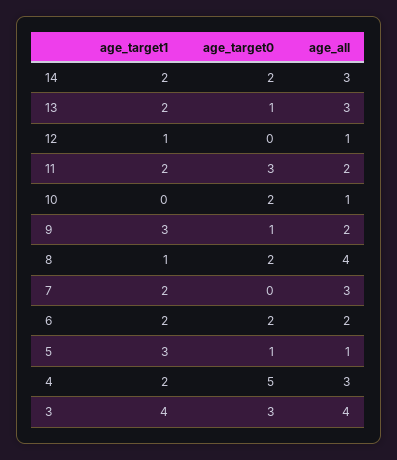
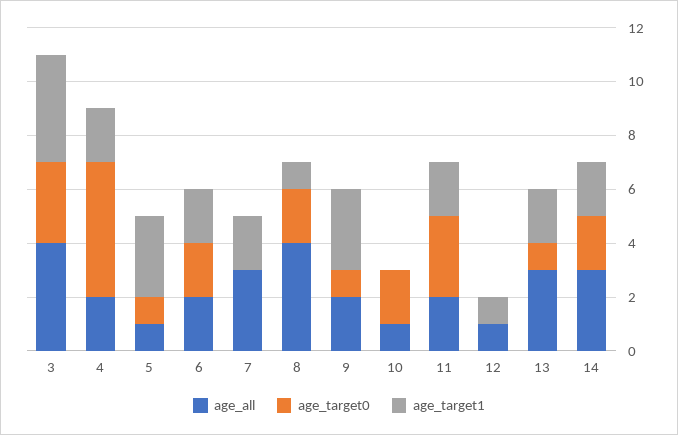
  {
    "age_target1": {
      "14": 2,
      "13": 2,
      "12": 1,
      "11": 2,
      "10": 0,
      "9": 3,
      "8": 1,
      "7": 2,
      "6": 2,
      "5": 3,
      "4": 2,
      "3": 4
    },
    "age_target0": {
      "14": 2,
      "13": 1,
      "12": 0,
      "11": 3,
      "10": 2,
      "9": 1,
      "8": 2,
      "7": 0,
      "6": 2,
      "5": 1,
      "4": 5,
      "3": 3
    },
    "age_all": {
      "14": 3,
      "13": 3,
      "12": 1,
      "11": 2,
      "10": 1,
      "9": 2,
      "8": 4,
      "7": 3,
      "6": 2,
      "5": 1,
-     "4": 3,
+     "4": 2,
      "3": 4
    }
  }

